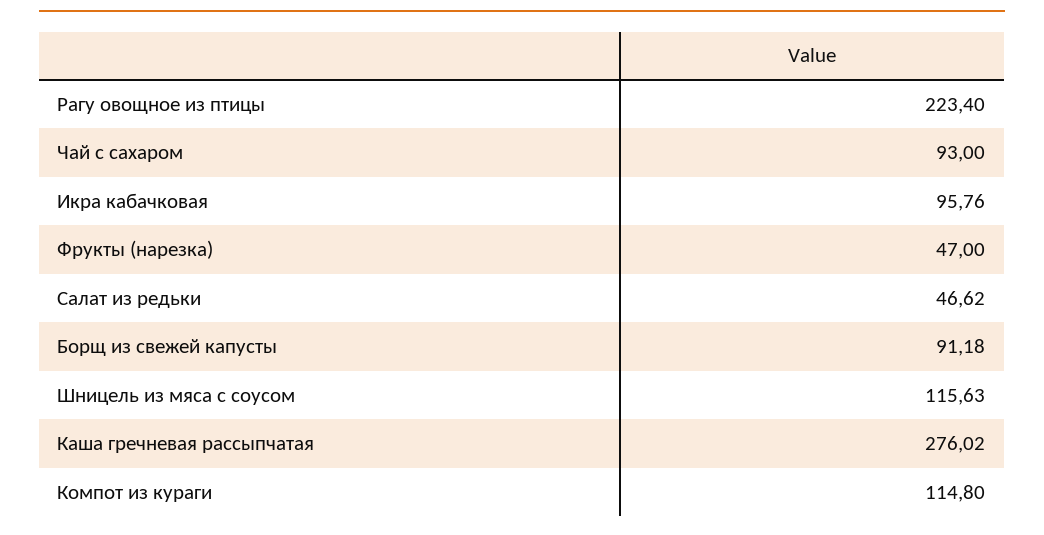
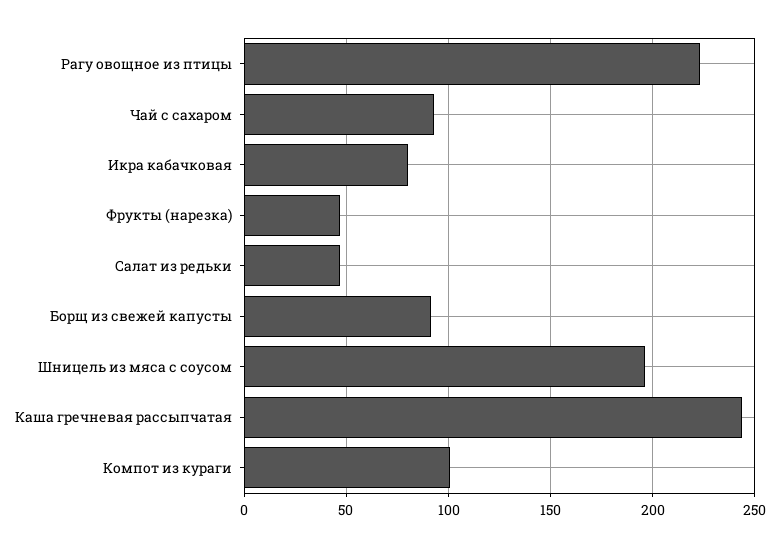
  {
    "Рагу овощное из птицы": 223.4,
    "Чай с сахаром": 93,
-   "Икра кабачковая": 95.76,
+   "Икра кабачковая": 80,
    "Фрукты (нарезка)": 47,
    "Салат из редьки": 46.62,
    "Борщ из свежей капусты": 91.18,
-   "Шницель из мяса с соусом": 115.63,
+   "Шницель из мяса с соусом": 195,
-   "Каша гречневая рассыпчатая": 276.02,
+   "Каша гречневая рассыпчатая": 245,
-   "Компот из кураги": 114.8
+   "Компот из кураги": 100
  }

